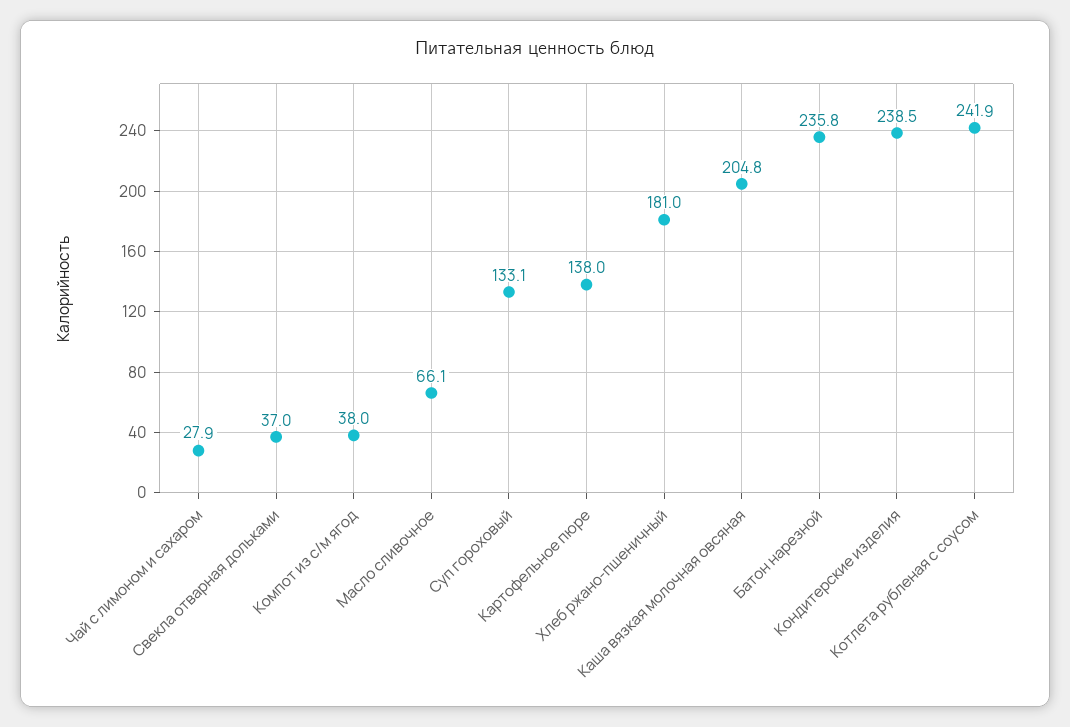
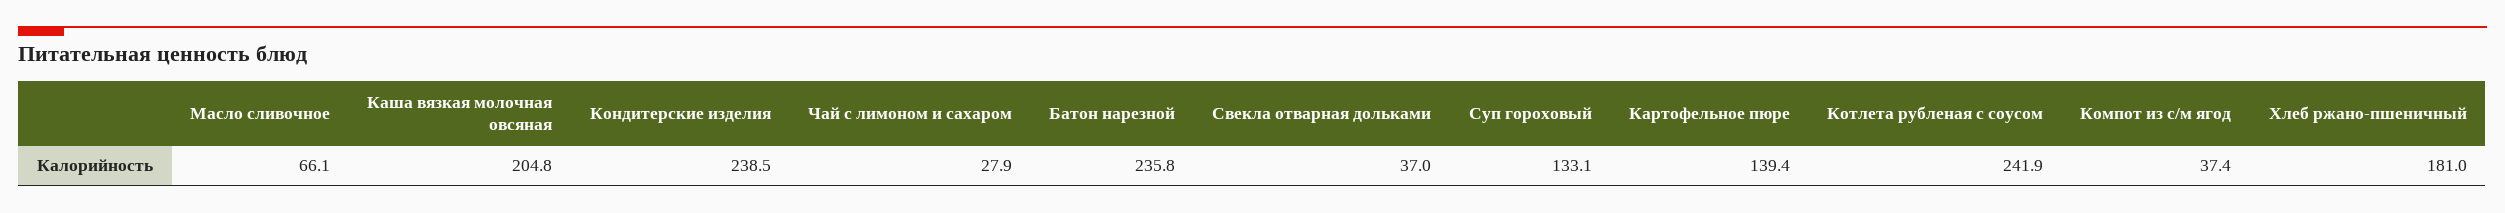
  {
    "Чай с лимоном и сахаром": 27.9,
    "Свекла отварная дольками": 37,
-   "Компот из с/м ягод": 38,
+   "Компот из с/м ягод": 37.4,
    "Масло сливочное": 66.1,
    "Суп гороховый": 133.1,
-   "Картофельное пюре": 138,
+   "Картофельное пюре": 139.4,
    "Хлеб ржано-пшеничный": 181,
    "Каша вязкая молочная овсяная": 204.8,
    "Батон нарезной": 235.8,
    "Кондитерские изделия": 238.5,
    "Котлета рубленая с соусом": 241.9
  }

